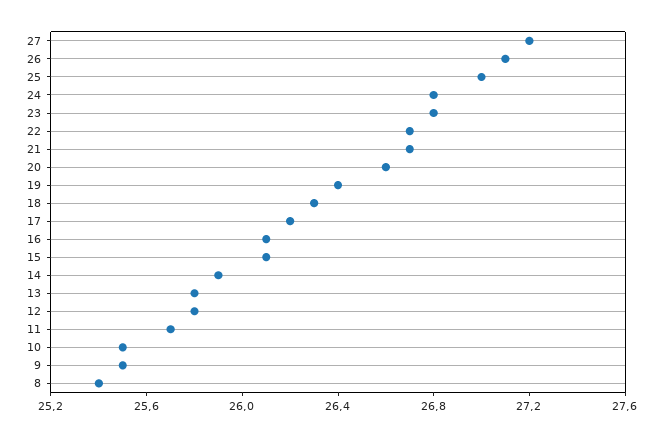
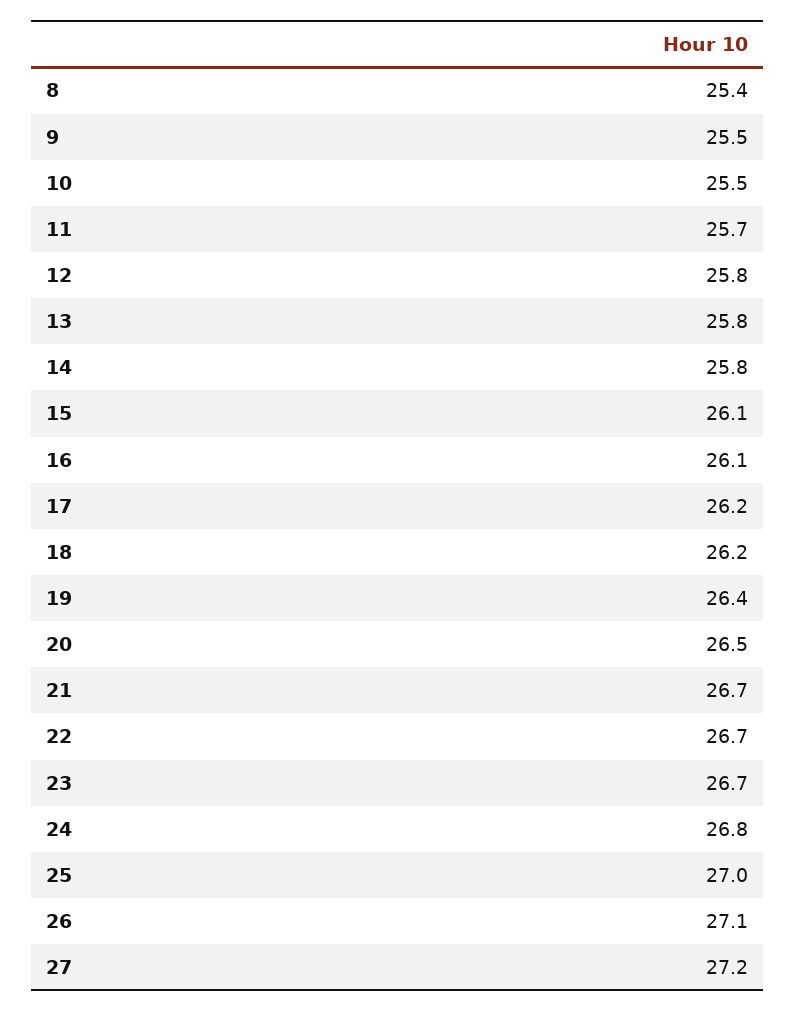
  {
    "27": 27.2,
    "26": 27.1,
    "25": 27,
    "24": 26.8,
-   "23": 26.8,
+   "23": 26.7,
    "22": 26.7,
    "21": 26.7,
-   "20": 26.6,
+   "20": 26.5,
    "19": 26.4,
-   "18": 26.3,
+   "18": 26.2,
    "17": 26.2,
    "16": 26.1,
    "15": 26.1,
-   "14": 25.9,
+   "14": 25.8,
    "13": 25.8,
    "12": 25.8,
    "11": 25.7,
    "10": 25.5,
    "9": 25.5,
    "8": 25.4
  }

